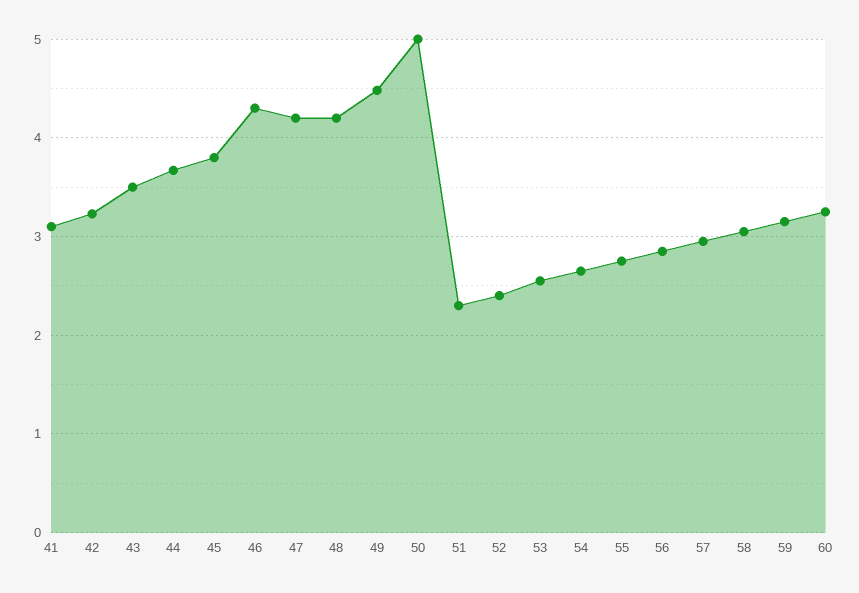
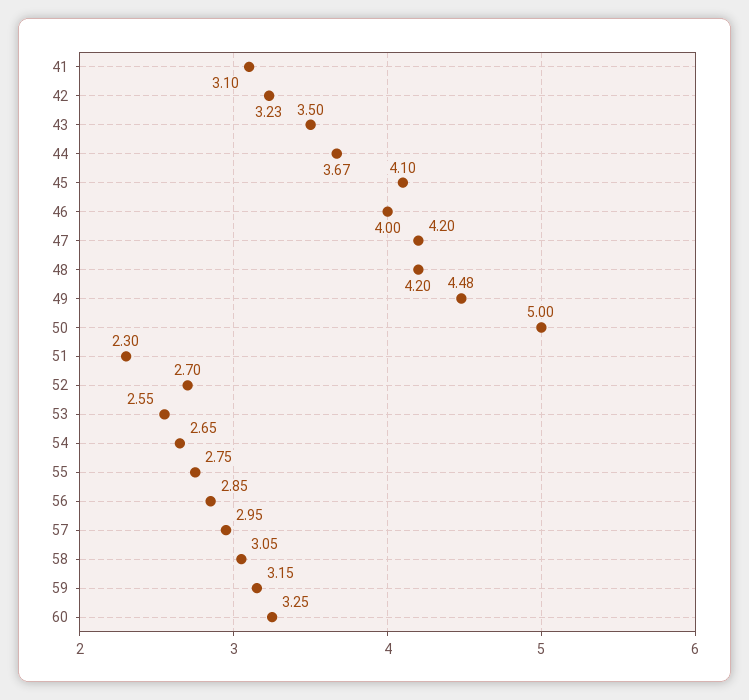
  {
    "41": 3.1,
    "42": 3.23,
    "43": 3.5,
    "44": 3.67,
-   "45": 3.8,
+   "45": 4.1,
-   "46": 4.3,
+   "46": 4,
    "47": 4.2,
    "48": 4.2,
    "49": 4.48,
    "50": 5,
    "51": 2.3,
-   "52": 2.4,
+   "52": 2.7,
    "53": 2.55,
    "54": 2.65,
    "55": 2.75,
    "56": 2.85,
    "57": 2.95,
    "58": 3.05,
    "59": 3.15,
    "60": 3.25
  }

